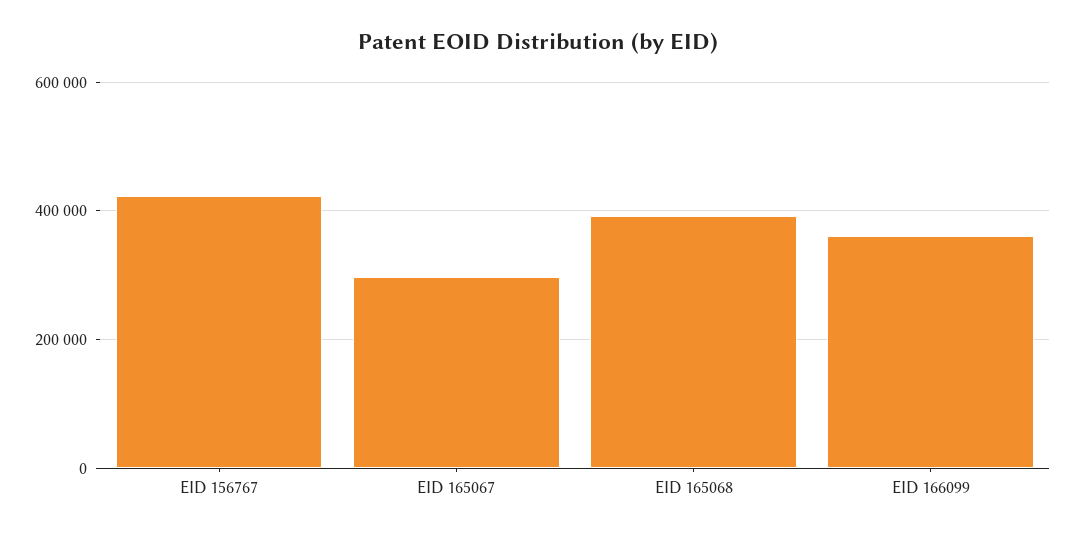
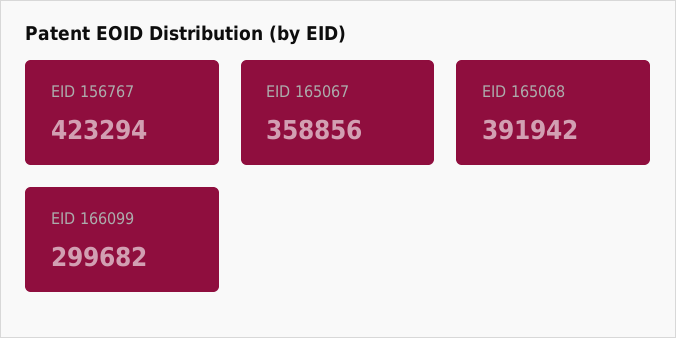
  {
    "EID 156767": 423294,
-   "EID 165067": 300000,
+   "EID 165067": 358856,
    "EID 165068": 391942,
-   "EID 166099": 360000
+   "EID 166099": 299682
  }

